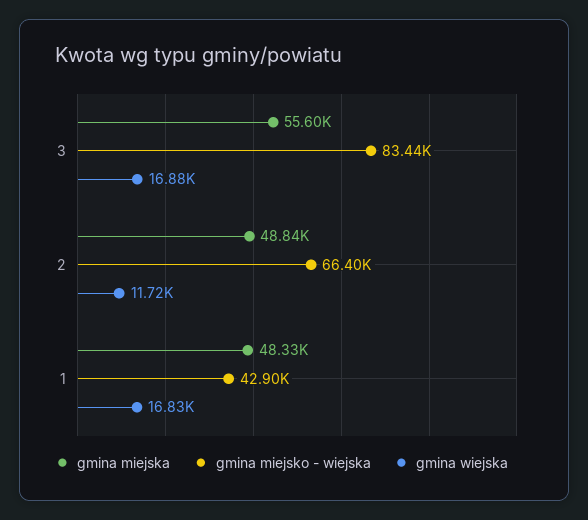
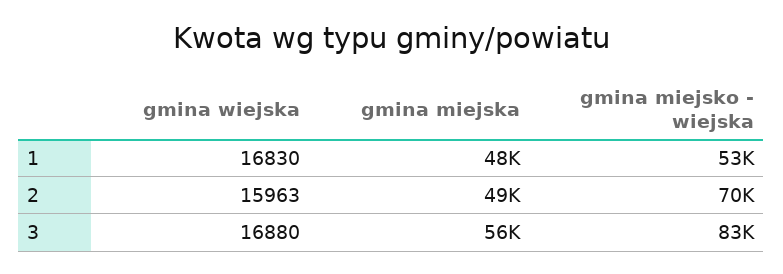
  {
    "gmina miejska": {
      "3": 55600,
      "2": 48840,
      "1": 48330
    },
    "gmina miejsko - wiejska": {
      "3": 83440,
-     "2": 66400,
+     "2": 70000,
-     "1": 42900
+     "1": 53000
    },
    "gmina wiejska": {
      "3": 16880,
-     "2": 11720,
+     "2": 15963,
      "1": 16830
    }
  }

